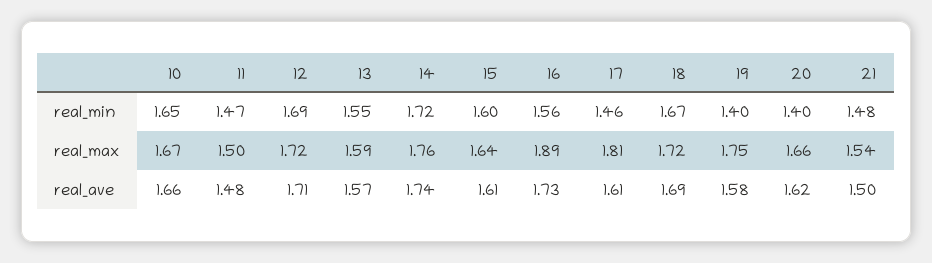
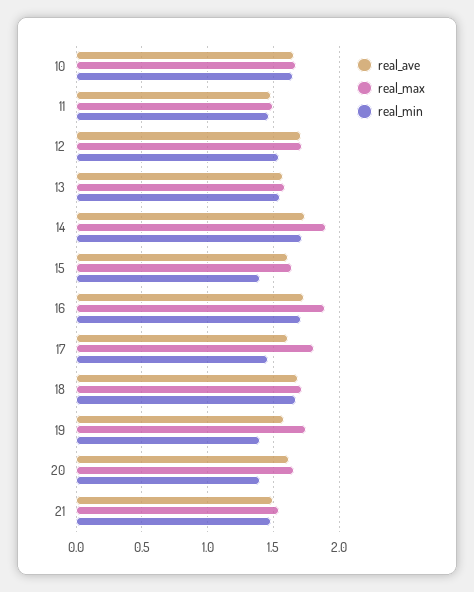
  {
    "real_min": {
      "10": 1.65,
      "11": 1.47,
-     "12": 1.69,
+     "12": 1.55,
      "13": 1.55,
      "14": 1.72,
-     "15": 1.6,
+     "15": 1.4,
-     "16": 1.56,
+     "16": 1.7,
      "17": 1.46,
      "18": 1.67,
      "19": 1.4,
      "20": 1.4,
      "21": 1.48
    },
    "real_max": {
      "10": 1.67,
      "11": 1.5,
      "12": 1.72,
      "13": 1.59,
-     "14": 1.76,
+     "14": 1.9,
      "15": 1.64,
      "16": 1.89,
      "17": 1.81,
      "18": 1.72,
      "19": 1.75,
      "20": 1.66,
      "21": 1.54
    },
    "real_ave": {
      "10": 1.66,
      "11": 1.48,
      "12": 1.71,
      "13": 1.57,
      "14": 1.74,
      "15": 1.61,
      "16": 1.73,
      "17": 1.61,
      "18": 1.69,
      "19": 1.58,
      "20": 1.62,
      "21": 1.5
    }
  }

